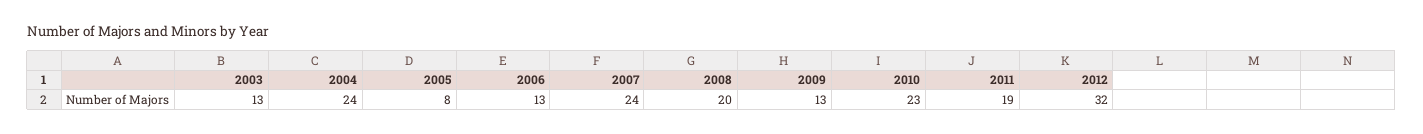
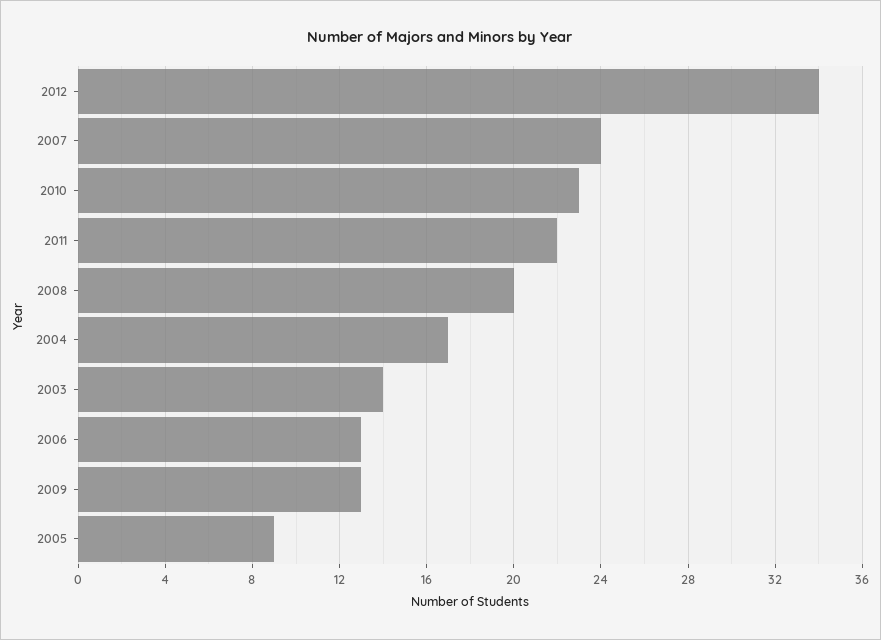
  {
-   "2003": 13,
+   "2003": 14,
-   "2004": 24,
+   "2004": 17,
-   "2005": 8,
+   "2005": 9,
    "2006": 13,
    "2007": 24,
    "2008": 20,
    "2009": 13,
    "2010": 23,
-   "2011": 19,
+   "2011": 22,
-   "2012": 32
+   "2012": 34
  }

